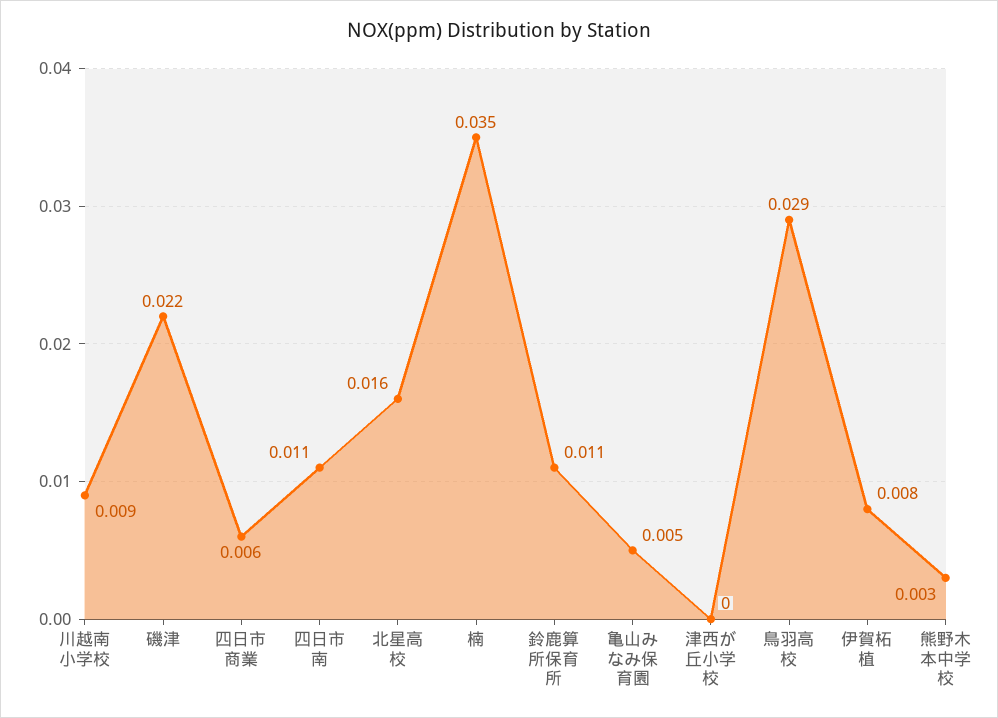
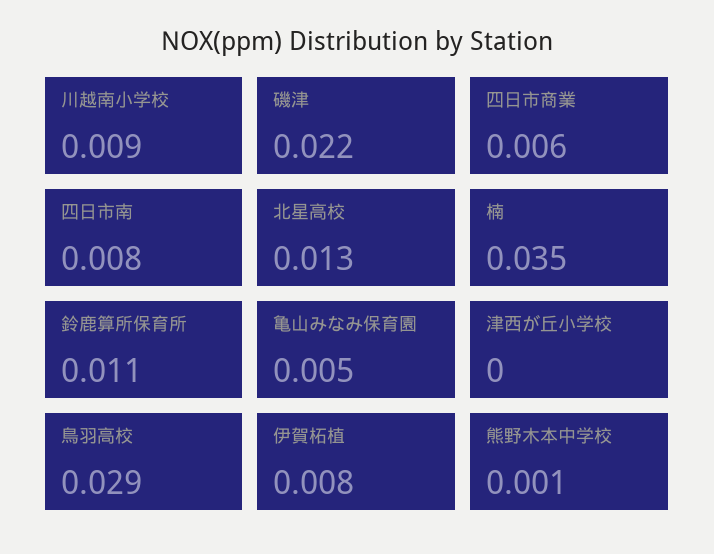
  {
    "川越南小学校": 0.009,
    "磯津": 0.022,
    "四日市商業": 0.006,
-   "四日市南": 0.011,
+   "四日市南": 0.008,
-   "北星高校": 0.016,
+   "北星高校": 0.013,
    "楠": 0.035,
    "鈴鹿算所保育所": 0.011,
    "亀山みなみ保育園": 0.005,
    "津西が丘小学校": 0,
    "鳥羽高校": 0.029,
    "伊賀柘植": 0.008,
-   "熊野木本中学校": 0.003
+   "熊野木本中学校": 0.001
  }

